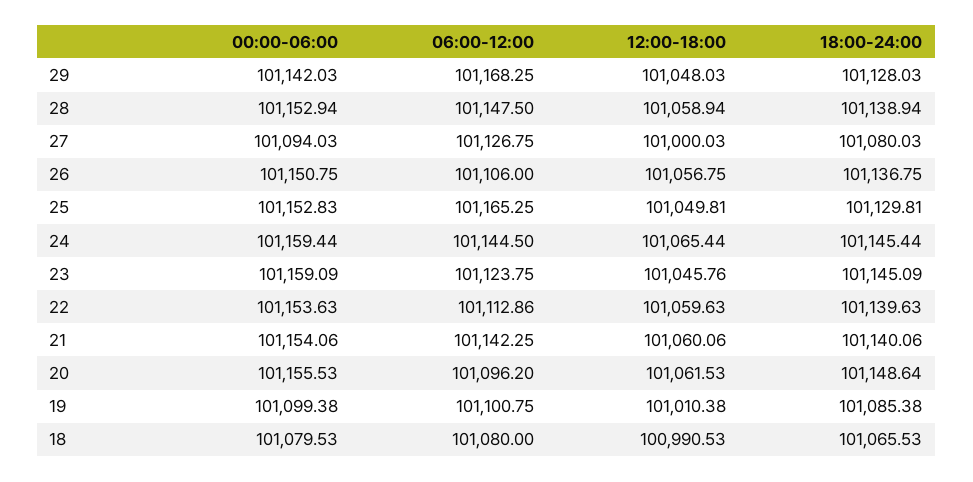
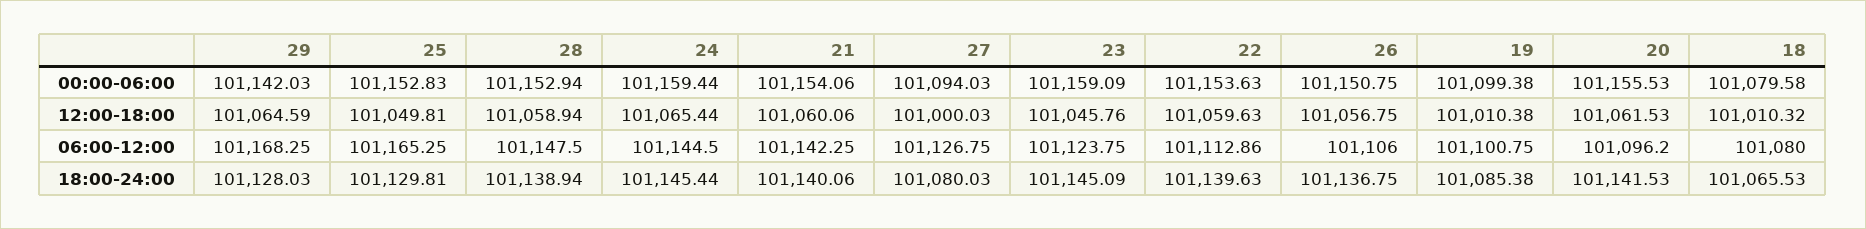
  {
    "00:00-06:00": {
      "29": 101142.03,
      "28": 101152.94,
      "27": 101094.03,
      "26": 101150.75,
      "25": 101152.83,
      "24": 101159.44,
      "23": 101159.09,
      "22": 101153.63,
      "21": 101154.06,
      "20": 101155.53,
      "19": 101099.38,
-     "18": 101079.53
+     "18": 101079.58
    },
    "06:00-12:00": {
      "29": 101168.25,
      "28": 101147.5,
      "27": 101126.75,
      "26": 101106,
      "25": 101165.25,
      "24": 101144.5,
      "23": 101123.75,
      "22": 101112.86,
      "21": 101142.25,
      "20": 101096.2,
      "19": 101100.75,
      "18": 101080
    },
    "12:00-18:00": {
-     "29": 101048.03,
+     "29": 101064.59,
      "28": 101058.94,
      "27": 101000.03,
      "26": 101056.75,
      "25": 101049.81,
      "24": 101065.44,
      "23": 101045.76,
      "22": 101059.63,
      "21": 101060.06,
      "20": 101061.53,
      "19": 101010.38,
-     "18": 100990.53
+     "18": 101010.32
    },
    "18:00-24:00": {
      "29": 101128.03,
      "28": 101138.94,
      "27": 101080.03,
      "26": 101136.75,
      "25": 101129.81,
      "24": 101145.44,
      "23": 101145.09,
      "22": 101139.63,
      "21": 101140.06,
-     "20": 101148.64,
+     "20": 101141.53,
      "19": 101085.38,
      "18": 101065.53
    }
  }

